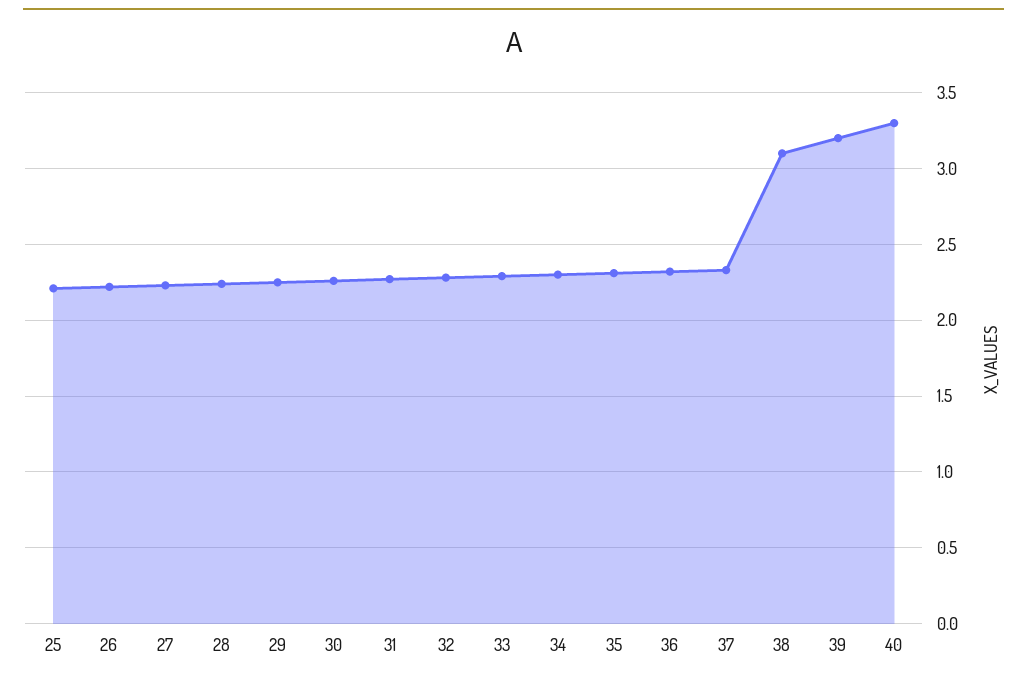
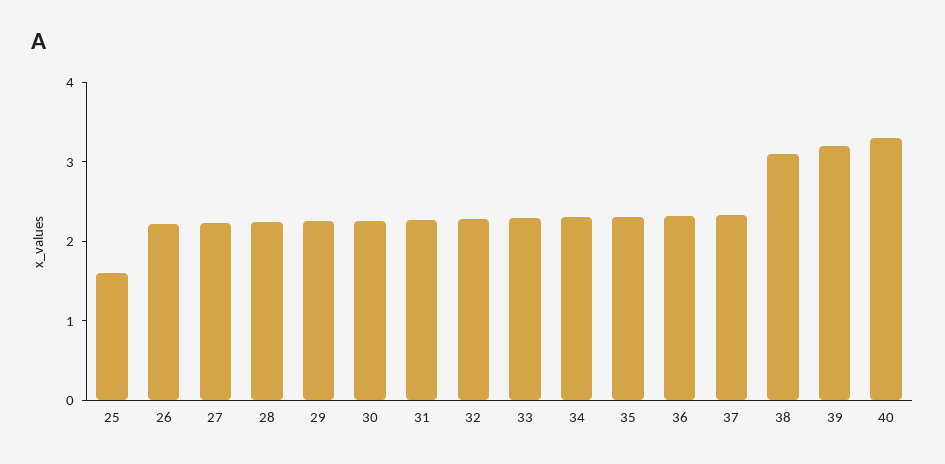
  {
-   "25": 2.2,
+   "25": 1.6,
    "26": 2.2,
    "27": 2.25,
    "28": 2.25,
    "29": 2.25,
    "30": 2.25,
    "31": 2.25,
    "32": 2.3,
    "33": 2.3,
    "34": 2.3,
    "35": 2.3,
    "36": 2.3,
    "37": 2.35,
    "38": 3.1,
    "39": 3.2,
    "40": 3.3
  }

